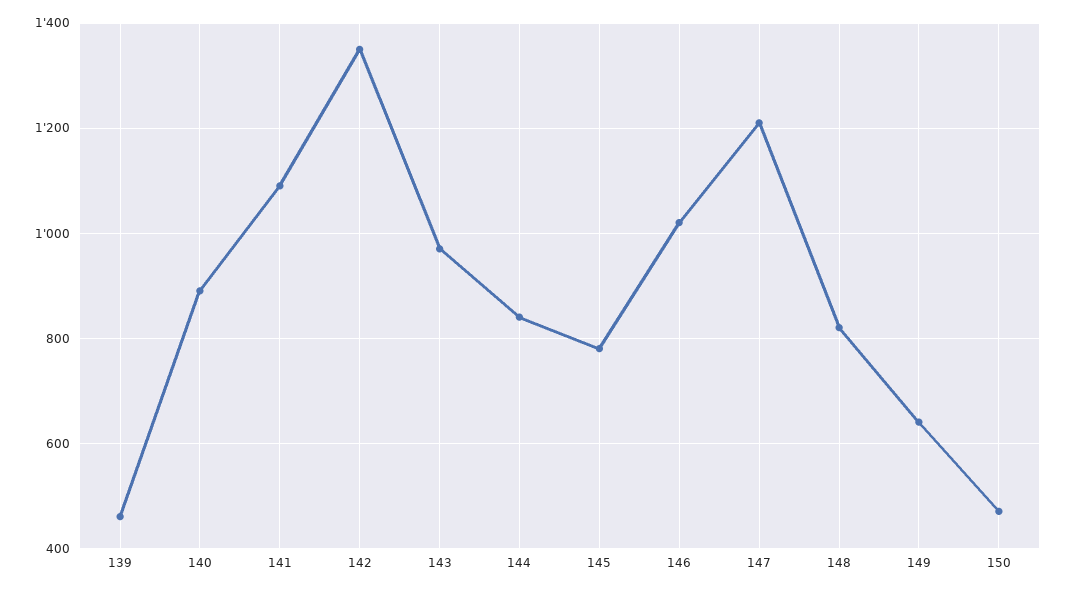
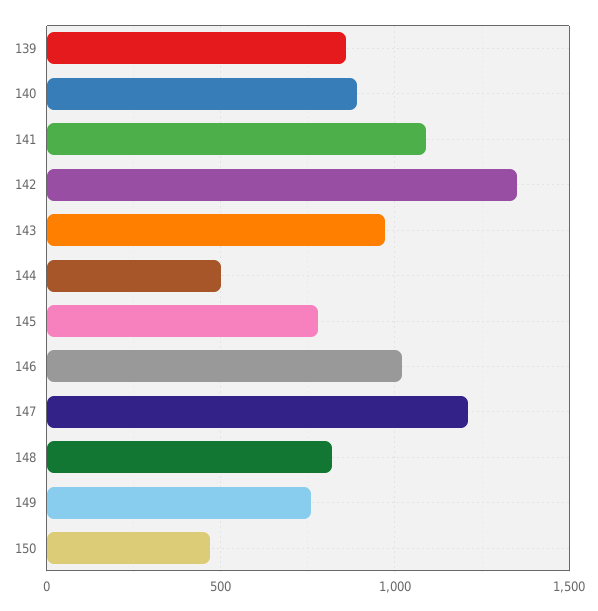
  {
-   "139": 460,
+   "139": 850,
    "140": 900,
    "141": 1100,
    "142": 1360,
    "143": 980,
-   "144": 840,
+   "144": 500,
    "145": 780,
    "146": 1020,
    "147": 1220,
    "148": 820,
-   "149": 640,
+   "149": 750,
    "150": 480
  }

